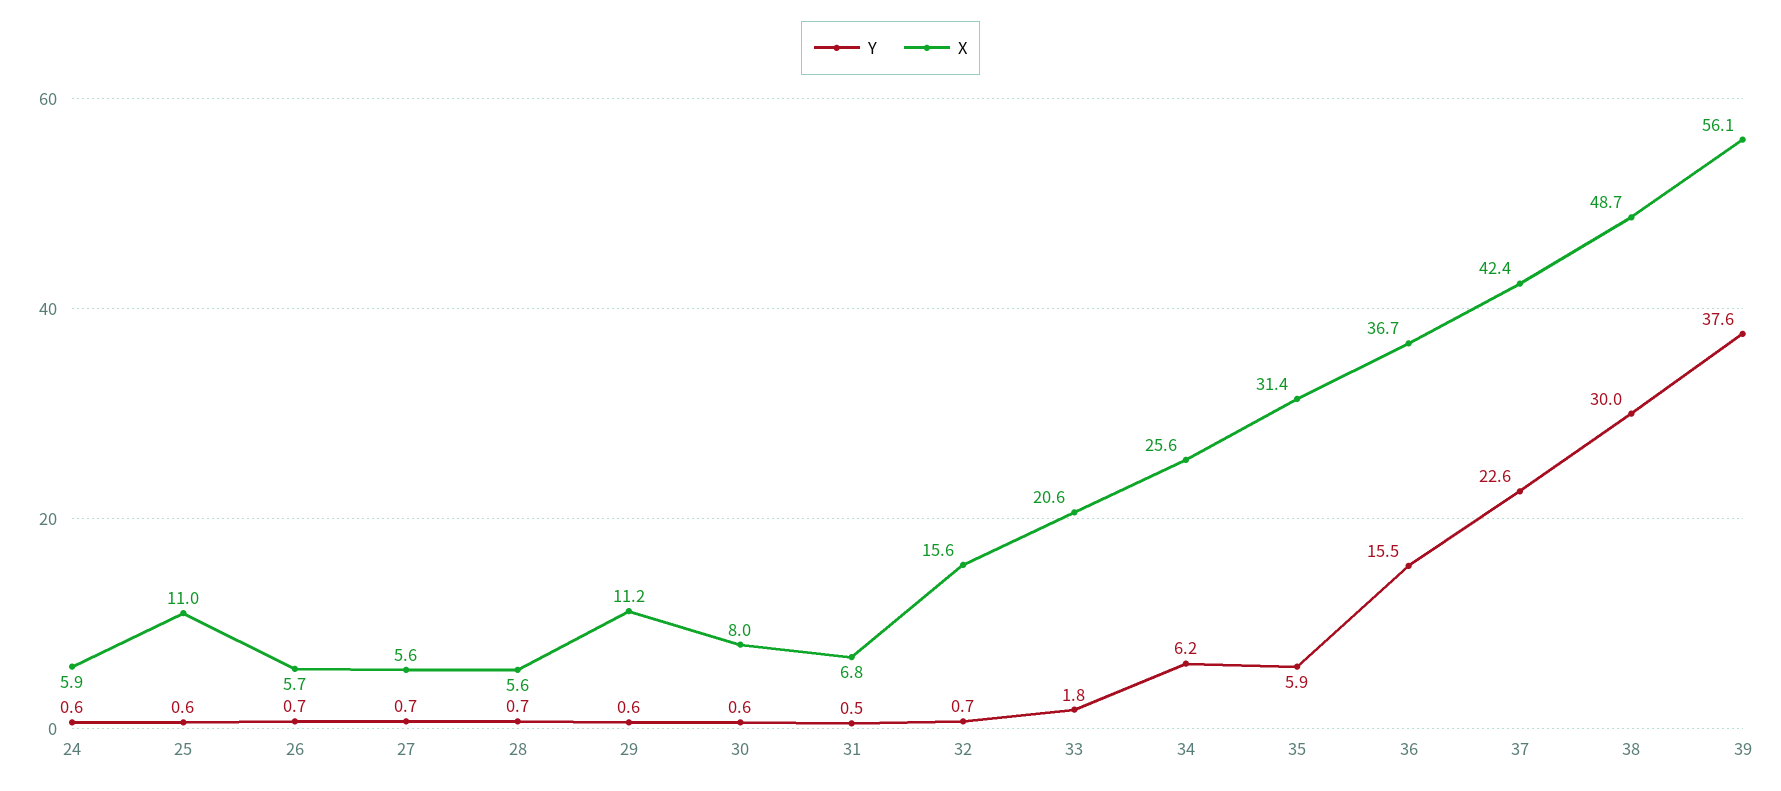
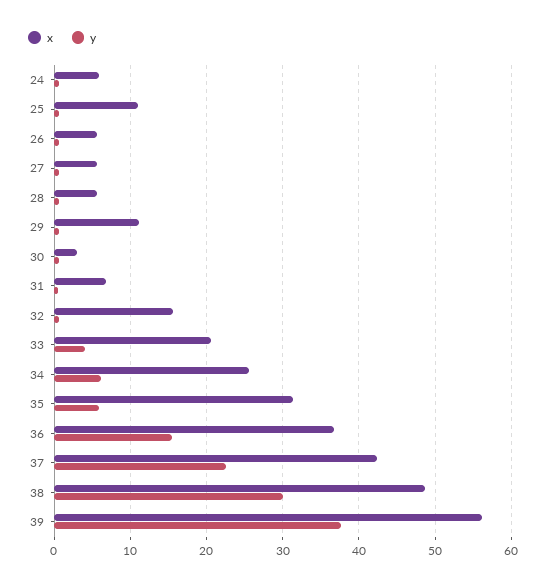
  {
    "Y": {
      "24": 0.6,
      "25": 0.6,
      "26": 0.7,
      "27": 0.7,
      "28": 0.7,
      "29": 0.6,
      "30": 0.6,
      "31": 0.5,
      "32": 0.7,
-     "33": 1.8,
+     "33": 4,
      "34": 6.2,
      "35": 5.9,
      "36": 15.5,
      "37": 22.6,
      "38": 30,
      "39": 37.6
    },
    "X": {
      "24": 5.9,
      "25": 11,
      "26": 5.7,
      "27": 5.6,
      "28": 5.6,
      "29": 11.2,
-     "30": 8,
+     "30": 3,
      "31": 6.8,
      "32": 15.6,
      "33": 20.6,
      "34": 25.6,
      "35": 31.4,
      "36": 36.7,
      "37": 42.4,
      "38": 48.7,
      "39": 56.1
    }
  }

